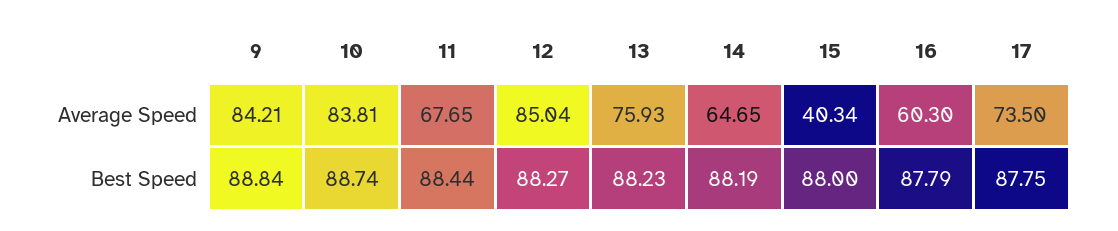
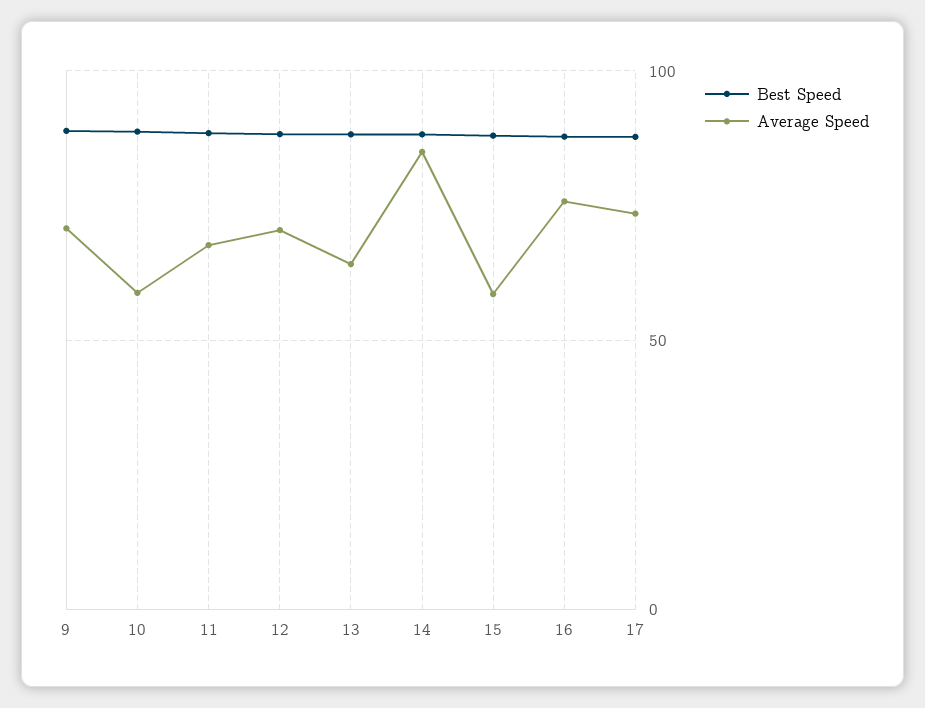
  {
    "Average Speed": {
-     "9": 84.21,
+     "9": 70,
-     "10": 83.81,
+     "10": 60,
      "11": 67.65,
-     "12": 85.04,
+     "12": 70,
-     "13": 75.93,
+     "13": 65,
-     "14": 64.65,
+     "14": 85,
-     "15": 40.34,
+     "15": 60,
-     "16": 60.3,
+     "16": 75,
      "17": 73.5
    },
    "Best Speed": {
      "9": 88.84,
      "10": 88.74,
      "11": 88.44,
      "12": 88.27,
      "13": 88.23,
      "14": 88.19,
      "15": 88,
      "16": 87.79,
      "17": 87.75
    }
  }

